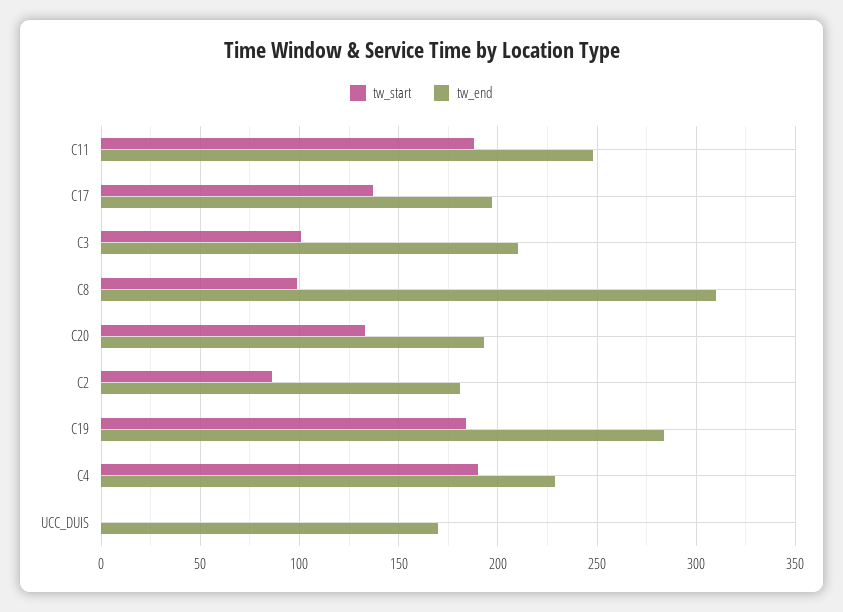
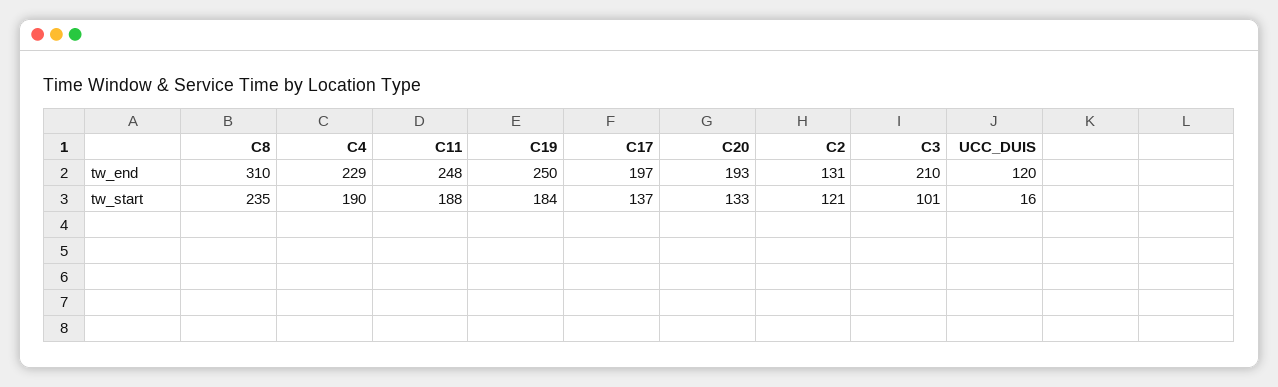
  {
    "tw_start": {
      "C11": 188,
      "C17": 137,
      "C3": 101,
-     "C8": 100,
+     "C8": 235,
      "C20": 133,
-     "C2": 85,
+     "C2": 121,
      "C19": 184,
      "C4": 190,
-     "UCC_DUIS": 0
+     "UCC_DUIS": 16
    },
    "tw_end": {
      "C11": 248,
      "C17": 197,
      "C3": 210,
      "C8": 310,
      "C20": 193,
-     "C2": 180,
+     "C2": 131,
-     "C19": 285,
+     "C19": 250,
      "C4": 229,
-     "UCC_DUIS": 170
+     "UCC_DUIS": 120
    }
  }

